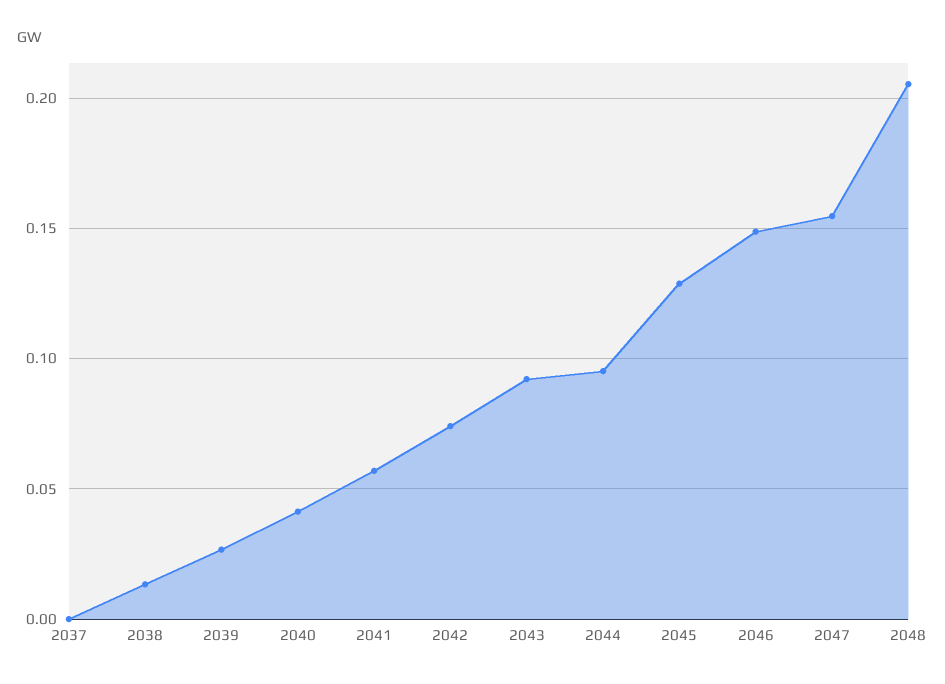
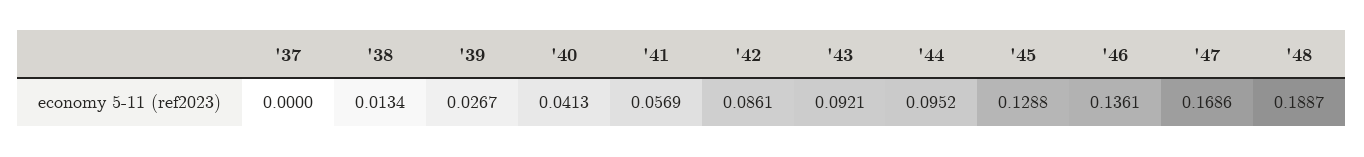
  {
    "2037": 0,
    "2038": 0.0134,
    "2039": 0.0267,
    "2040": 0.0413,
    "2041": 0.0569,
-   "2042": 0.075,
+   "2042": 0.0861,
    "2043": 0.0921,
    "2044": 0.0952,
    "2045": 0.1288,
-   "2046": 0.15,
+   "2046": 0.1361,
-   "2047": 0.155,
+   "2047": 0.1686,
-   "2048": 0.205
+   "2048": 0.1887
  }

